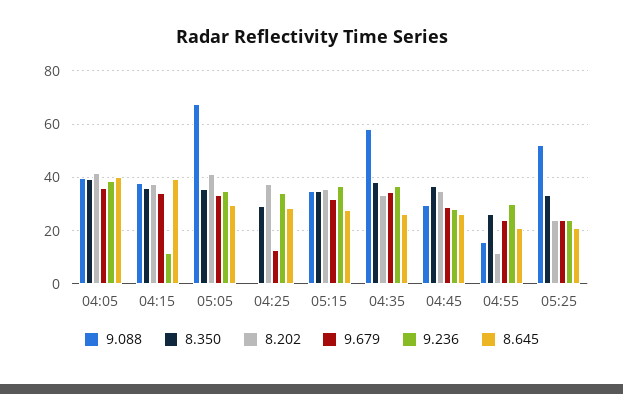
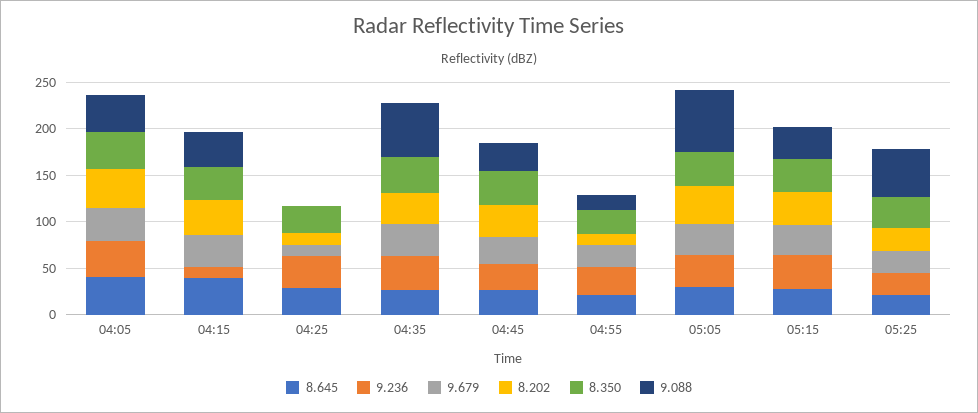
  {
    "9.088": {
      "04:05": 40,
      "04:15": 37.5,
      "05:05": 67.5,
      "04:25": 0,
      "05:15": 35,
      "04:35": 57.5,
      "04:45": 30,
      "04:55": 15,
      "05:25": 52.5
    },
    "8.350": {
      "04:05": 40,
      "04:15": 35,
      "05:05": 35,
      "04:25": 30,
      "05:15": 35,
      "04:35": 37.5,
      "04:45": 37.5,
      "04:55": 27.5,
      "05:25": 32.5
    },
    "8.202": {
      "04:05": 42.5,
      "04:15": 37.5,
      "05:05": 40,
-     "04:25": 37.5,
+     "04:25": 10,
      "05:15": 35,
      "04:35": 32.5,
      "04:45": 35,
      "04:55": 12.5,
      "05:25": 25
    },
    "9.679": {
      "04:05": 35,
      "04:15": 35,
      "05:05": 32.5,
      "04:25": 12.5,
      "05:15": 32.5,
      "04:35": 35,
      "04:45": 30,
      "04:55": 25,
      "05:25": 25
    },
    "9.236": {
      "04:05": 37.5,
      "04:15": 12.5,
      "05:05": 35,
      "04:25": 35,
      "05:15": 37.5,
      "04:35": 37.5,
      "04:45": 27.5,
      "04:55": 30,
      "05:25": 25
    },
    "8.645": {
      "04:05": 40,
      "04:15": 40,
      "05:05": 30,
      "04:25": 27.5,
      "05:15": 27.5,
      "04:35": 25,
      "04:45": 25,
      "04:55": 20,
      "05:25": 20
    }
  }

